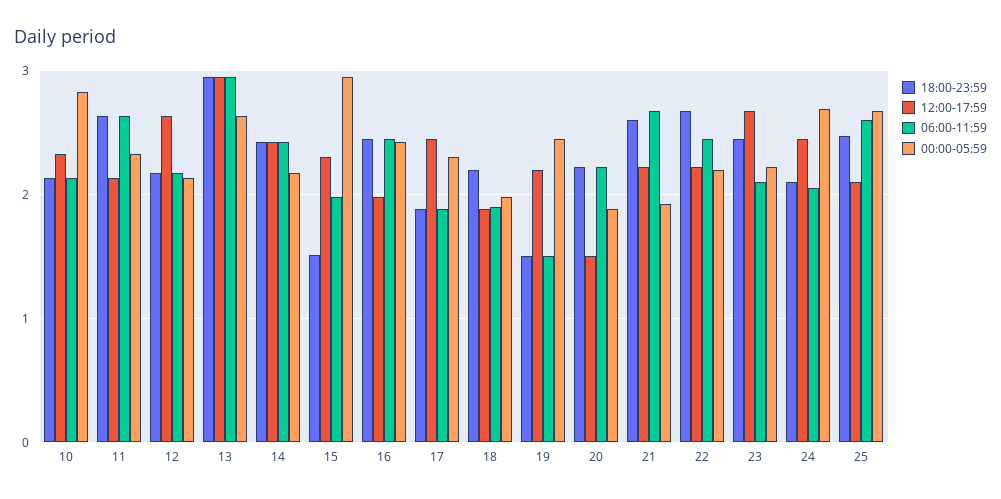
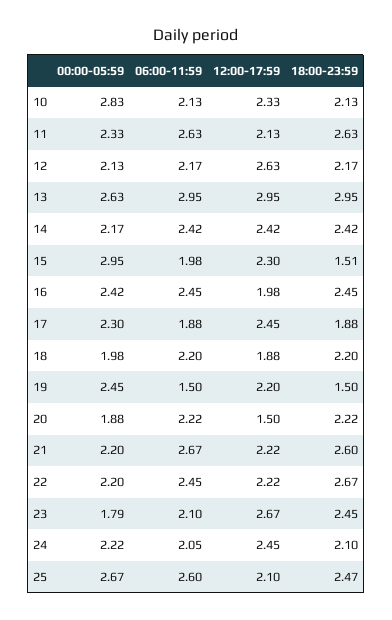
  {
    "18:00-23:59": {
      "10": 2.13,
      "11": 2.63,
      "12": 2.17,
      "13": 2.95,
      "14": 2.42,
      "15": 1.51,
      "16": 2.45,
      "17": 1.88,
      "18": 2.2,
      "19": 1.5,
      "20": 2.22,
      "21": 2.6,
      "22": 2.67,
      "23": 2.45,
      "24": 2.1,
      "25": 2.47
    },
    "12:00-17:59": {
      "10": 2.33,
      "11": 2.13,
      "12": 2.63,
      "13": 2.95,
      "14": 2.42,
      "15": 2.3,
      "16": 1.98,
      "17": 2.45,
      "18": 1.88,
      "19": 2.2,
      "20": 1.5,
      "21": 2.22,
      "22": 2.22,
      "23": 2.67,
      "24": 2.45,
      "25": 2.1
    },
    "06:00-11:59": {
      "10": 2.13,
      "11": 2.63,
      "12": 2.17,
      "13": 2.95,
      "14": 2.42,
      "15": 1.98,
      "16": 2.45,
      "17": 1.88,
-     "18": 1.9,
+     "18": 2.2,
      "19": 1.5,
      "20": 2.22,
      "21": 2.67,
      "22": 2.45,
      "23": 2.1,
      "24": 2.05,
      "25": 2.6
    },
    "00:00-05:59": {
      "10": 2.83,
      "11": 2.33,
      "12": 2.13,
      "13": 2.63,
      "14": 2.17,
      "15": 2.95,
      "16": 2.42,
      "17": 2.3,
      "18": 1.98,
      "19": 2.45,
      "20": 1.88,
-     "21": 1.9,
+     "21": 2.2,
      "22": 2.2,
-     "23": 2.2,
+     "23": 1.79,
-     "24": 2.7,
+     "24": 2.22,
      "25": 2.67
    }
  }

